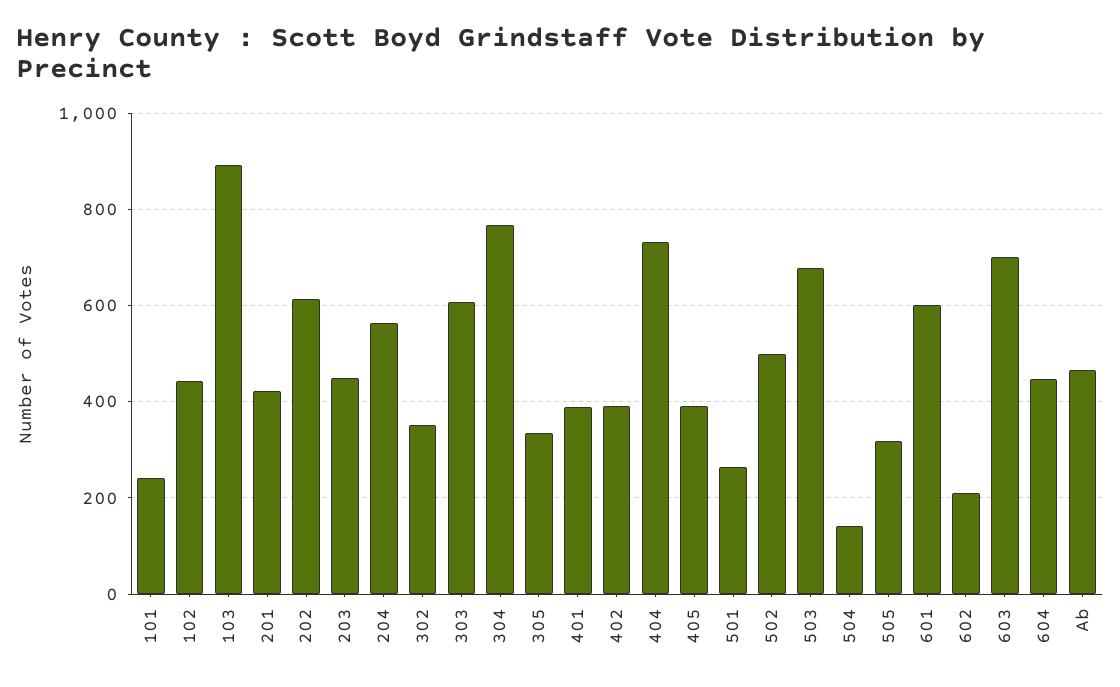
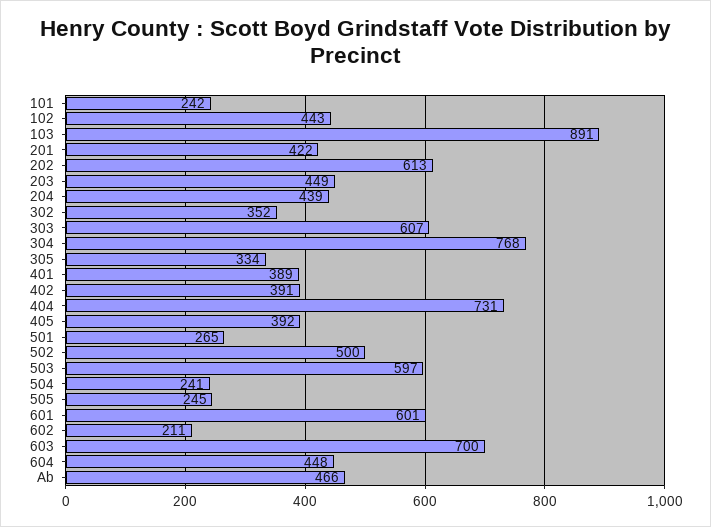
  {
    "101": 242,
    "102": 443,
    "103": 891,
    "201": 422,
    "202": 613,
    "203": 449,
-   "204": 560,
+   "204": 439,
    "302": 352,
    "303": 607,
    "304": 768,
    "305": 334,
    "401": 389,
    "402": 391,
    "404": 731,
    "405": 392,
    "501": 265,
    "502": 500,
-   "503": 680,
+   "503": 597,
-   "504": 140,
+   "504": 241,
-   "505": 320,
+   "505": 245,
    "601": 601,
    "602": 211,
    "603": 700,
    "604": 448,
    "Ab": 466
  }

